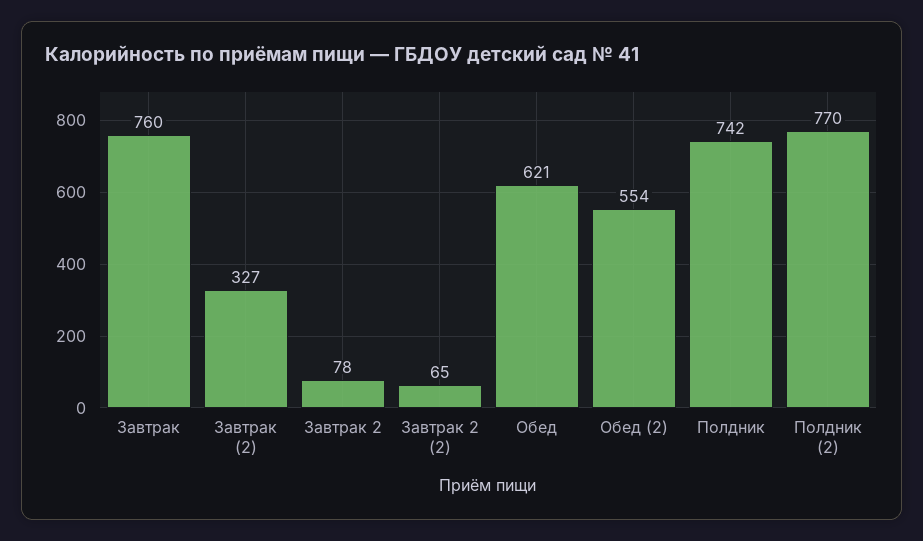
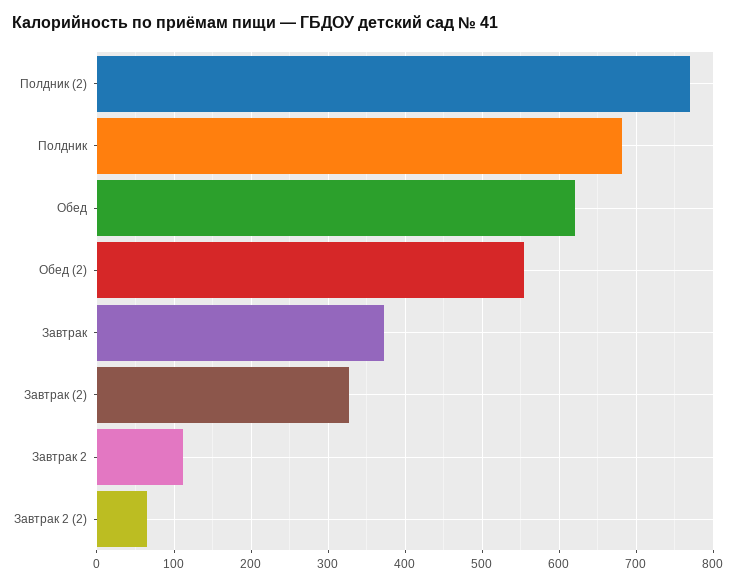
  {
-   "Завтрак": 760,
+   "Завтрак": 370,
    "Завтрак (2)": 327,
-   "Завтрак 2": 78,
+   "Завтрак 2": 110,
    "Завтрак 2 (2)": 65,
    "Обед": 621,
    "Обед (2)": 554,
-   "Полдник": 742,
+   "Полдник": 680,
    "Полдник (2)": 770
  }

